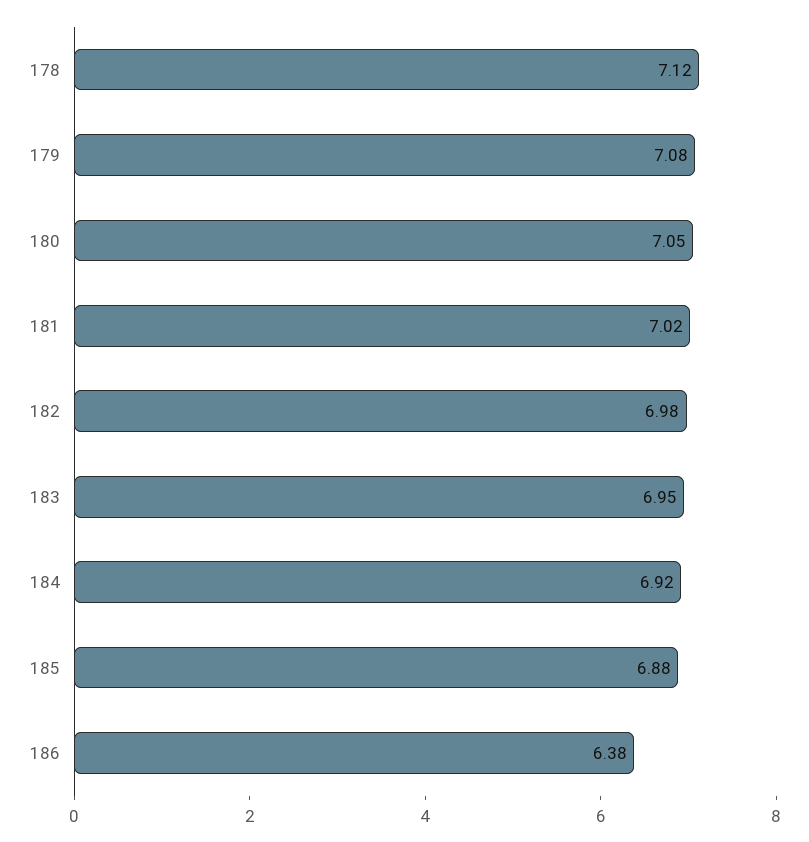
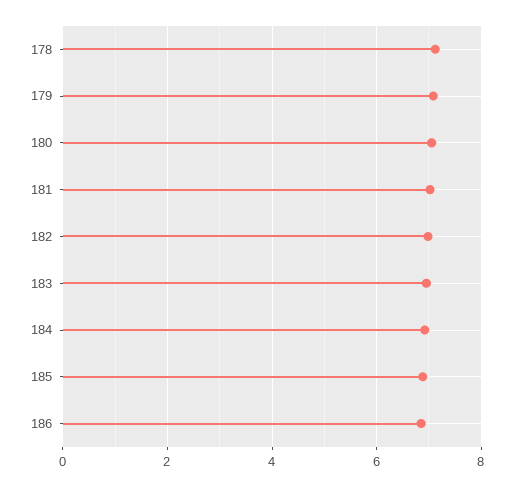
  {
    "178": 7.12,
    "179": 7.08,
    "180": 7.05,
    "181": 7.02,
    "182": 6.98,
    "183": 6.95,
    "184": 6.92,
    "185": 6.88,
-   "186": 6.38
+   "186": 6.8
  }

